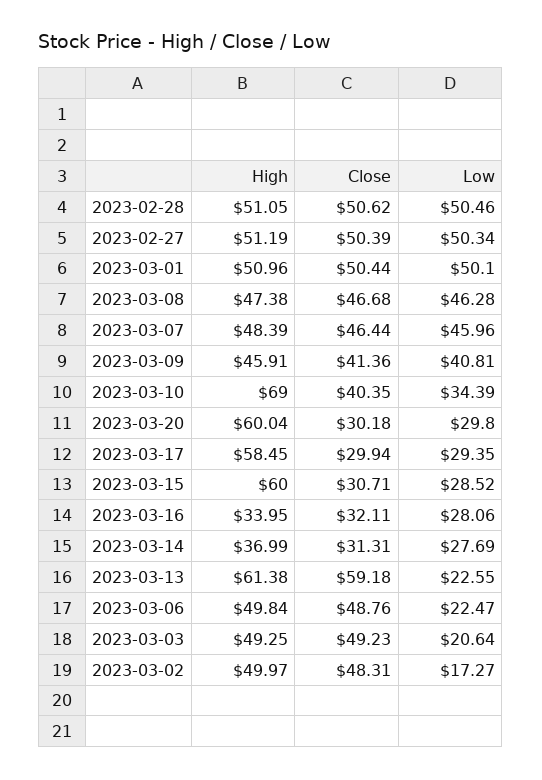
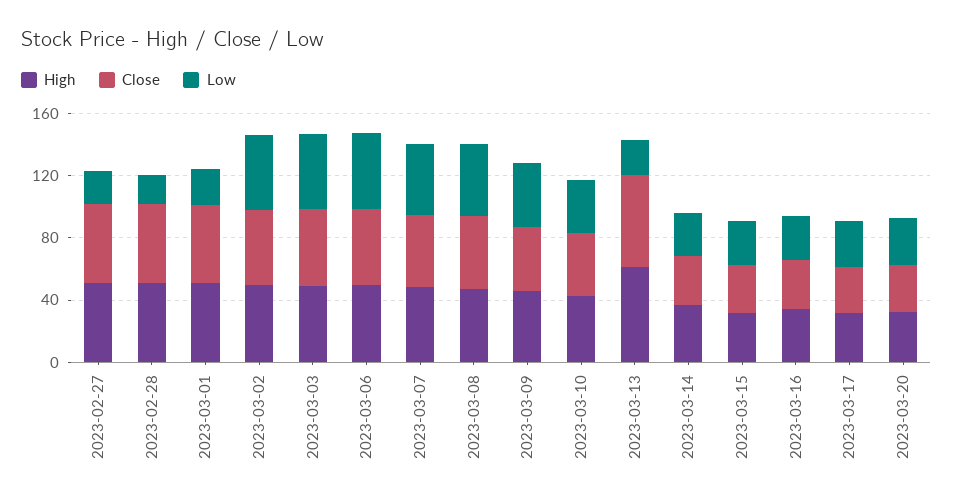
  {
    "High": {
      "2023-02-28": 51.05,
      "2023-02-27": 51.19,
      "2023-03-01": 50.96,
      "2023-03-08": 47.38,
      "2023-03-07": 48.39,
      "2023-03-09": 45.91,
-     "2023-03-10": 69,
+     "2023-03-10": 40,
-     "2023-03-20": 60.04,
+     "2023-03-20": 30,
-     "2023-03-17": 58.45,
+     "2023-03-17": 30,
-     "2023-03-15": 60,
+     "2023-03-15": 30,
      "2023-03-16": 33.95,
      "2023-03-14": 36.99,
      "2023-03-13": 61.38,
      "2023-03-06": 49.84,
      "2023-03-03": 49.25,
      "2023-03-02": 49.97
    },
    "Close": {
      "2023-02-28": 50.62,
      "2023-02-27": 50.39,
      "2023-03-01": 50.44,
      "2023-03-08": 46.68,
      "2023-03-07": 46.44,
      "2023-03-09": 41.36,
      "2023-03-10": 40.35,
      "2023-03-20": 30.18,
      "2023-03-17": 29.94,
      "2023-03-15": 30.71,
      "2023-03-16": 32.11,
      "2023-03-14": 31.31,
      "2023-03-13": 59.18,
      "2023-03-06": 48.76,
      "2023-03-03": 49.23,
      "2023-03-02": 48.31
    },
    "Low": {
-     "2023-02-28": 50.46,
+     "2023-02-28": 20,
-     "2023-02-27": 50.34,
+     "2023-02-27": 20,
-     "2023-03-01": 50.1,
+     "2023-03-01": 20,
      "2023-03-08": 46.28,
      "2023-03-07": 45.96,
      "2023-03-09": 40.81,
      "2023-03-10": 34.39,
      "2023-03-20": 29.8,
      "2023-03-17": 29.35,
      "2023-03-15": 28.52,
      "2023-03-16": 28.06,
      "2023-03-14": 27.69,
      "2023-03-13": 22.55,
-     "2023-03-06": 22.47,
+     "2023-03-06": 50,
-     "2023-03-03": 20.64,
+     "2023-03-03": 50,
-     "2023-03-02": 17.27
+     "2023-03-02": 50
    }
  }

